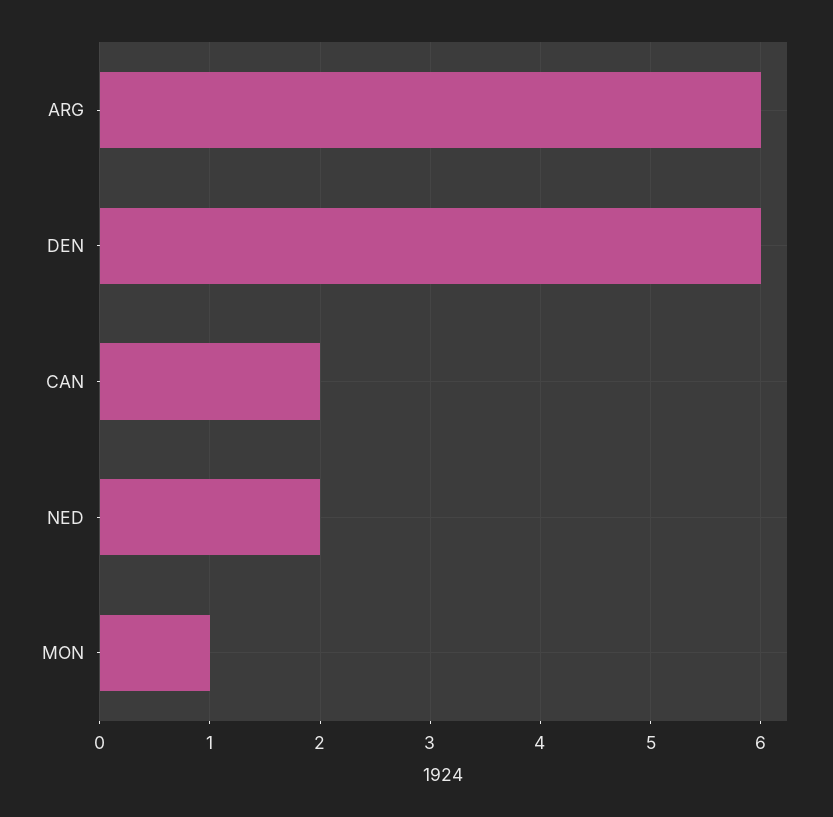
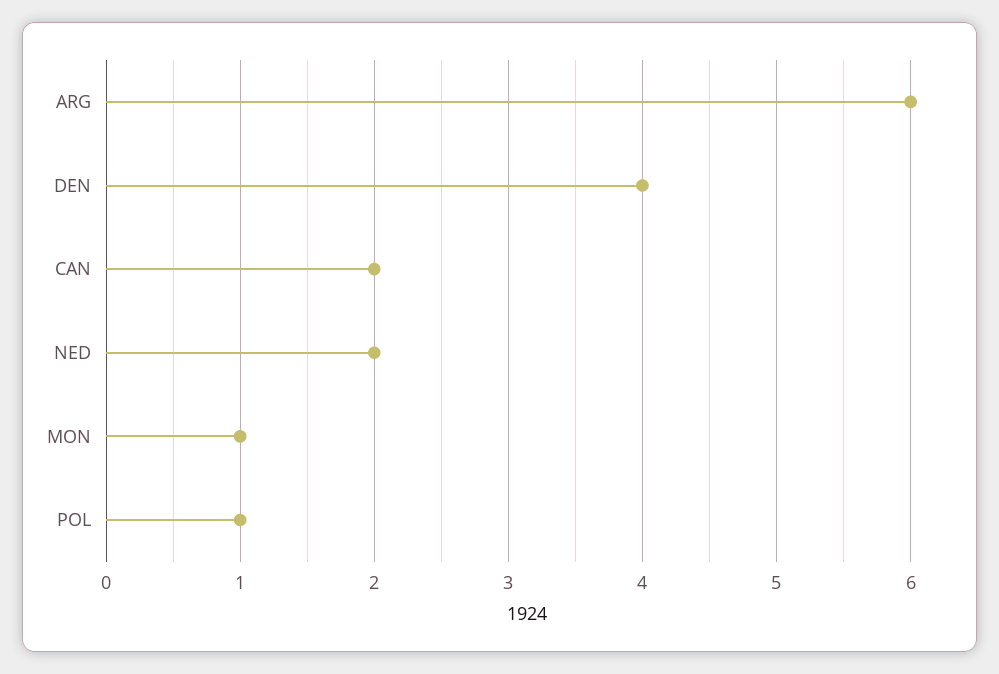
  {
    "ARG": 6,
-   "DEN": 6,
+   "DEN": 4,
    "CAN": 2,
    "NED": 2,
-   "MON": 1
+   "MON": 1,
+   "POL": 1
  }

